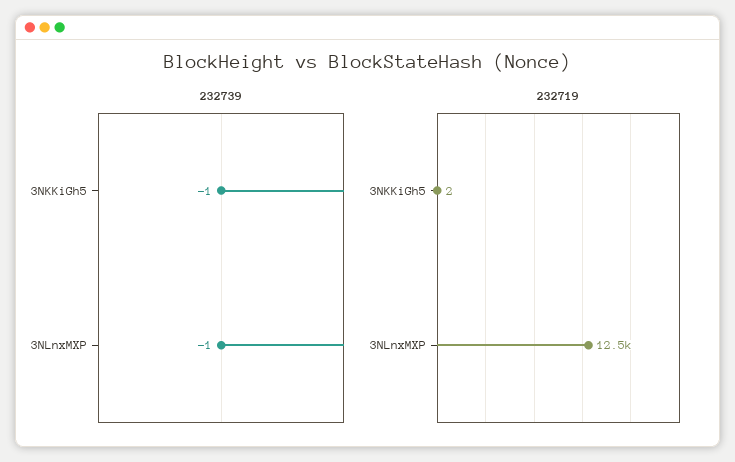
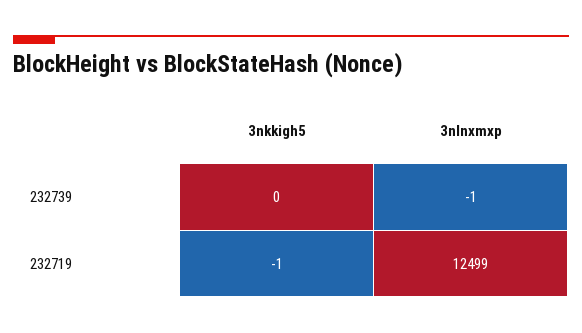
  {
    "232739": {
-     "3NKKiGh5": -1,
+     "3NKKiGh5": 0,
      "3NLnxMXP": -1
    },
    "232719": {
-     "3NKKiGh5": 2,
+     "3NKKiGh5": -1,
      "3NLnxMXP": 12499
    }
  }

